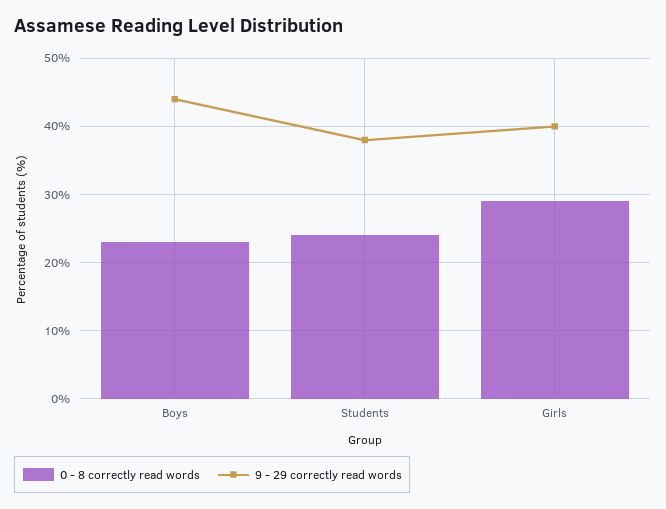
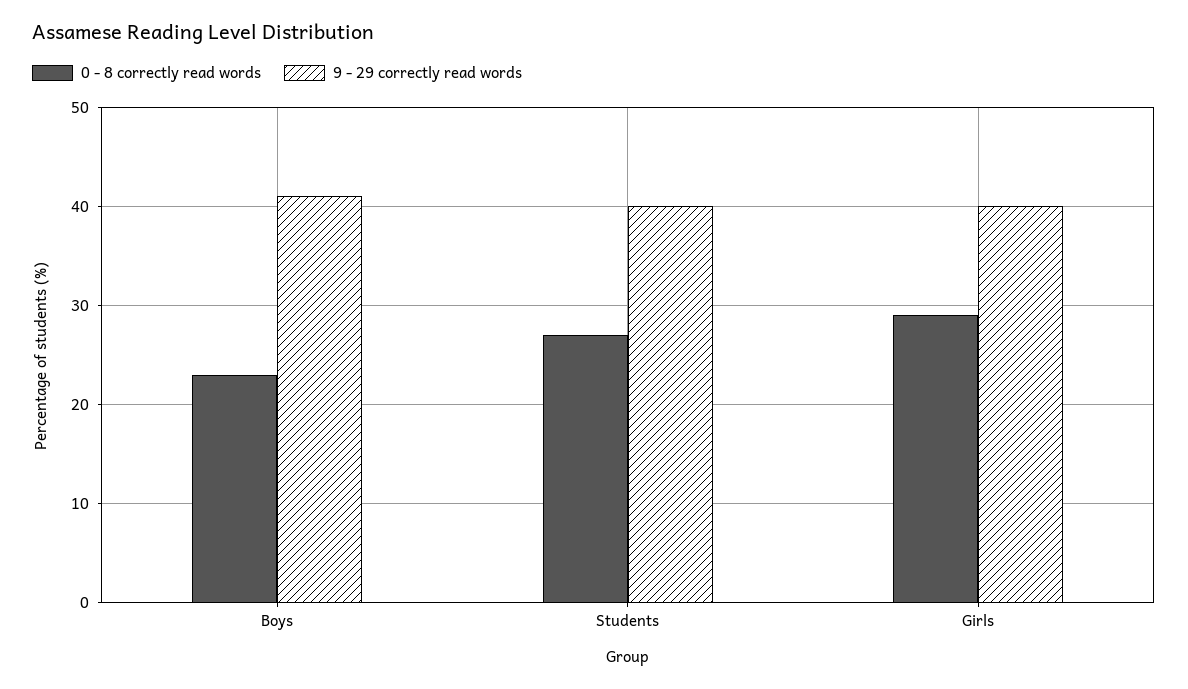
  {
    "0 - 8 correctly read words": {
      "Boys": 23,
-     "Students": 24,
+     "Students": 27,
      "Girls": 29
    },
    "9 - 29 correctly read words": {
-     "Boys": 44,
+     "Boys": 41,
-     "Students": 38,
+     "Students": 40,
      "Girls": 40
    }
  }

